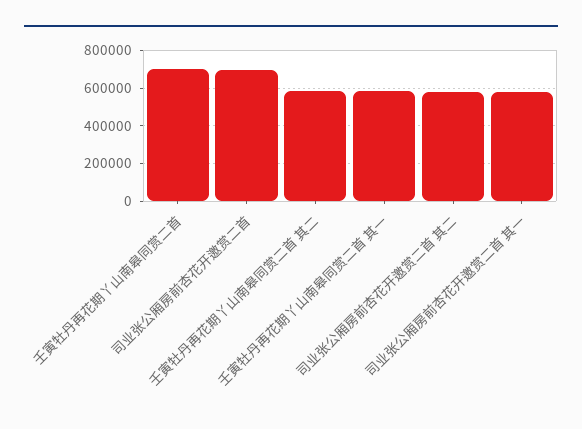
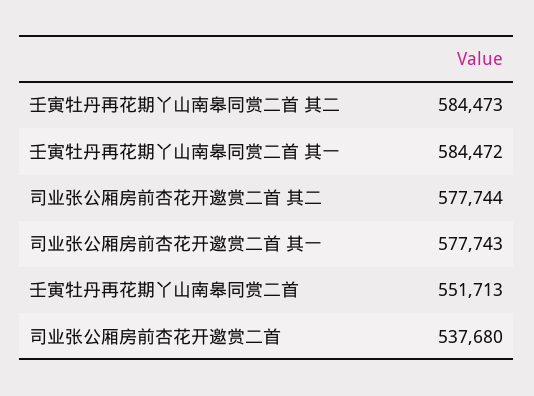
  {
-   "壬寅牡丹再花期丫山南皋同赏二首": 700000,
+   "壬寅牡丹再花期丫山南皋同赏二首": 551713,
-   "司业张公厢房前杏花开邀赏二首": 700000,
+   "司业张公厢房前杏花开邀赏二首": 537680,
    "壬寅牡丹再花期丫山南皋同赏二首 其二": 584473,
    "壬寅牡丹再花期丫山南皋同赏二首 其一": 584472,
    "司业张公厢房前杏花开邀赏二首 其二": 577744,
    "司业张公厢房前杏花开邀赏二首 其一": 577743
  }

